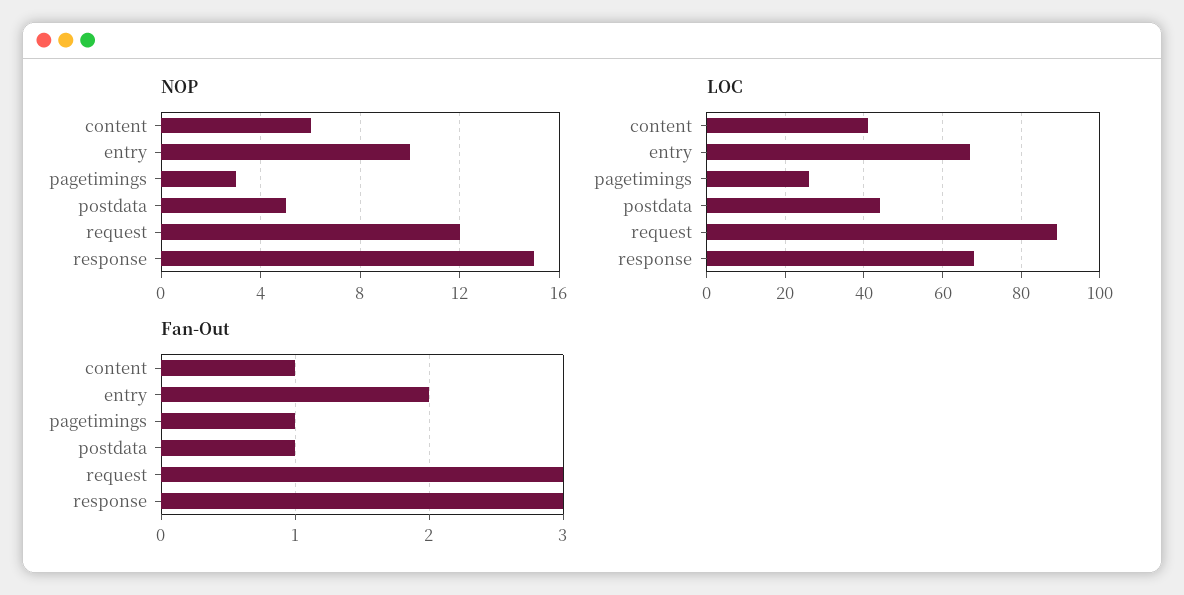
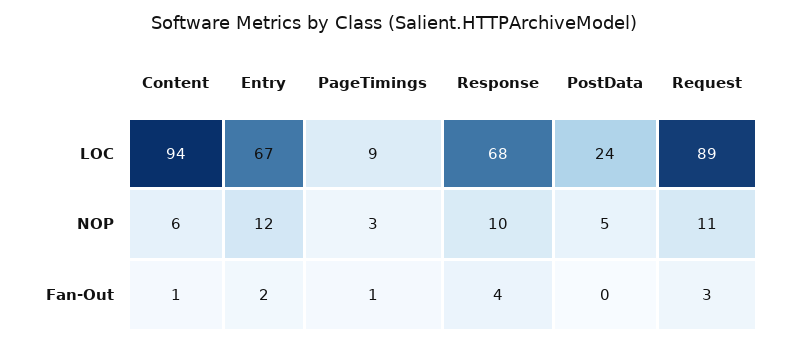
  {
    "NOP": {
      "content": 6,
-     "entry": 10,
+     "entry": 12,
      "pagetimings": 3,
      "postdata": 5,
-     "request": 12,
+     "request": 11,
-     "response": 15
+     "response": 10
    },
    "LOC": {
-     "content": 40,
+     "content": 94,
      "entry": 67,
-     "pagetimings": 25,
+     "pagetimings": 9,
-     "postdata": 45,
+     "postdata": 24,
      "request": 89,
      "response": 68
    },
    "Fan-Out": {
      "content": 1,
      "entry": 2,
      "pagetimings": 1,
-     "postdata": 1,
+     "postdata": 0,
      "request": 3,
-     "response": 3
+     "response": 4
    }
  }

